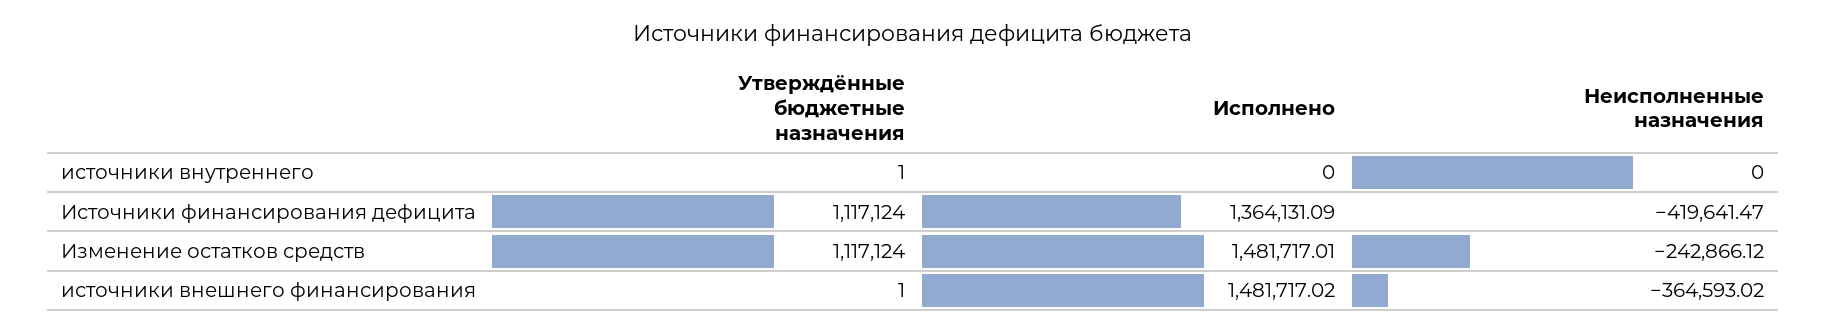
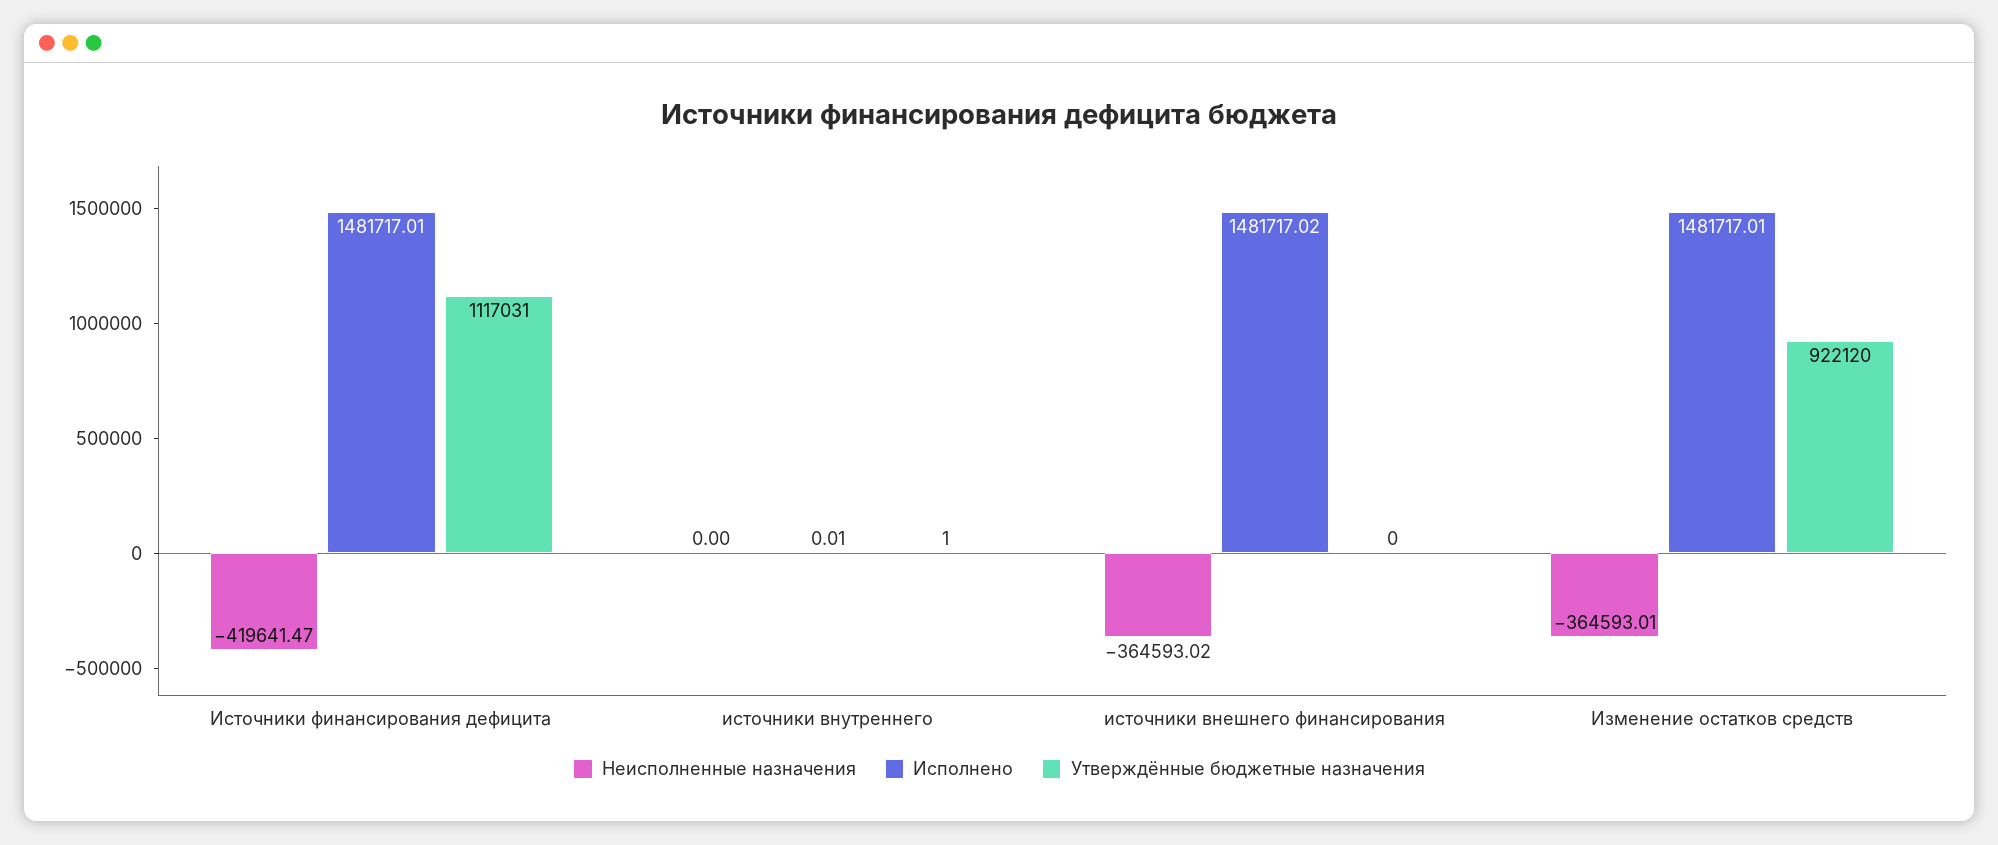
  {
    "Утверждённые бюджетные назначения": {
      "источники внутреннего": 1,
-     "Источники финансирования дефицита": 1117124,
+     "Источники финансирования дефицита": 1117031,
-     "Изменение остатков средств": 1117124,
+     "Изменение остатков средств": 922120,
-     "источники внешнего финансирования": 1
+     "источники внешнего финансирования": 0
    },
    "Исполнено": {
-     "источники внутреннего": 0,
+     "источники внутреннего": 0.01,
-     "Источники финансирования дефицита": 1364131.09,
+     "Источники финансирования дефицита": 1481717.01,
      "Изменение остатков средств": 1481717.01,
      "источники внешнего финансирования": 1481717.02
    },
    "Неисполненные назначения": {
      "источники внутреннего": 0,
      "Источники финансирования дефицита": -419641.47,
-     "Изменение остатков средств": -242866.12,
+     "Изменение остатков средств": -364593.01,
      "источники внешнего финансирования": -364593.02
    }
  }

